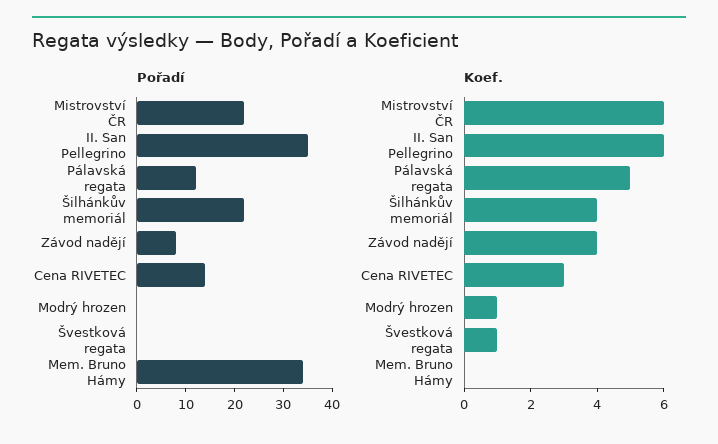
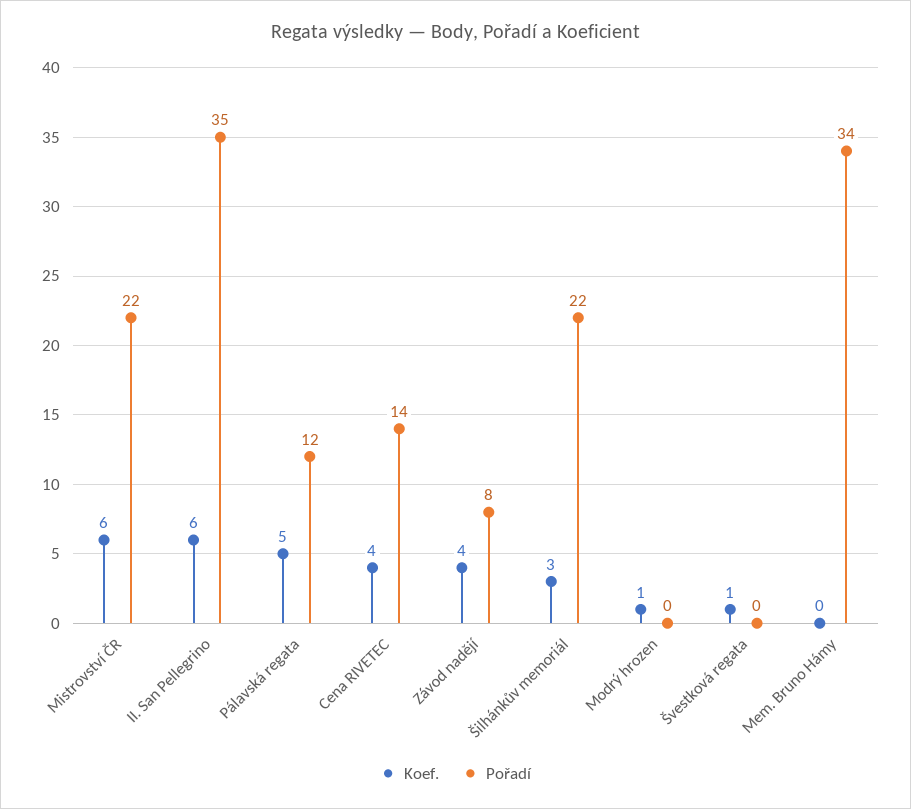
  {
    "Pořadí": {
      "Mistrovství ČR": 22,
      "II. San Pellegrino": 35,
      "Pálavská regata": 12,
      "Šilhánkův memoriál": 22,
      "Závod nadějí": 8,
      "Cena RIVETEC": 14,
      "Modrý hrozen": 0,
      "Švestková regata": 0,
      "Mem. Bruno Hámy": 34
    },
    "Koef.": {
      "Mistrovství ČR": 6,
      "II. San Pellegrino": 6,
      "Pálavská regata": 5,
-     "Šilhánkův memoriál": 4,
+     "Šilhánkův memoriál": 3,
      "Závod nadějí": 4,
-     "Cena RIVETEC": 3,
+     "Cena RIVETEC": 4,
      "Modrý hrozen": 1,
      "Švestková regata": 1,
      "Mem. Bruno Hámy": 0
    }
  }

